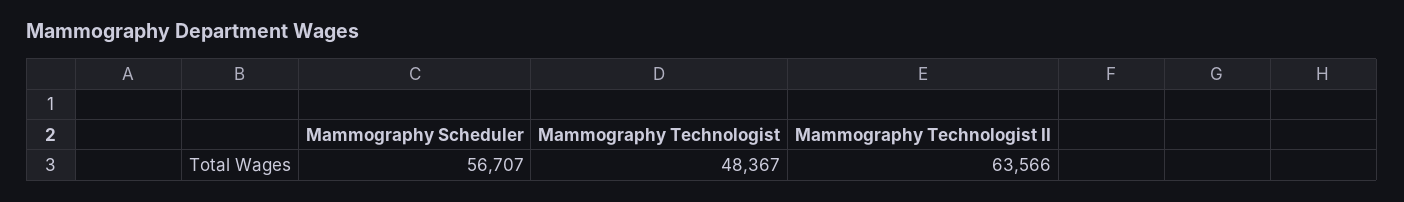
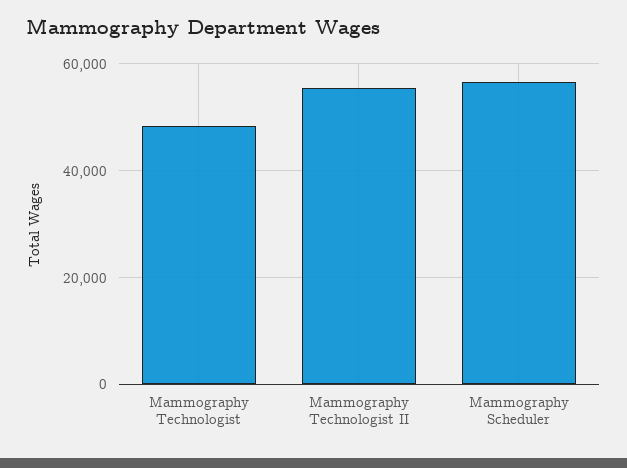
  {
    "Mammography Scheduler": 56707,
    "Mammography Technologist": 48367,
-   "Mammography Technologist II": 63566
+   "Mammography Technologist II": 56000
  }

